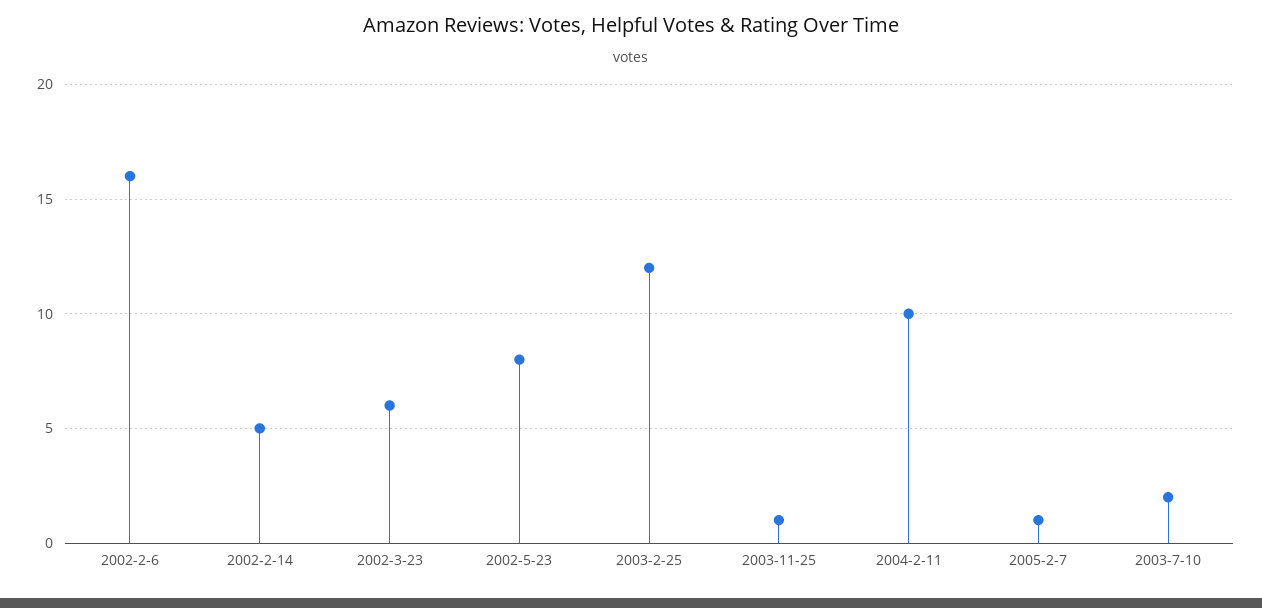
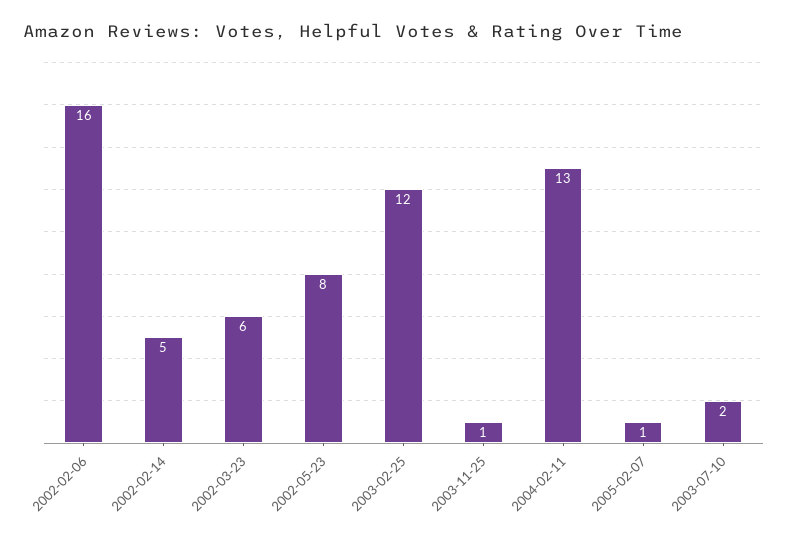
  {
    "2002-2-6": 16,
    "2002-2-14": 5,
    "2002-3-23": 6,
    "2002-5-23": 8,
    "2003-2-25": 12,
    "2003-11-25": 1,
-   "2004-2-11": 10,
+   "2004-2-11": 13,
    "2005-2-7": 1,
    "2003-7-10": 2
  }

